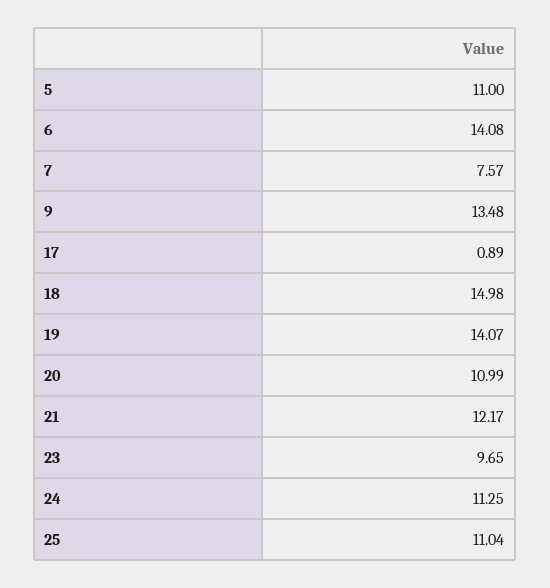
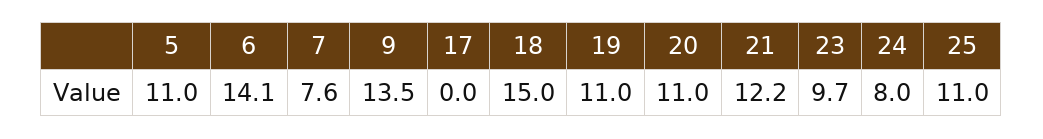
  {
    "5": 11,
    "6": 14.08,
    "7": 7.57,
    "9": 13.48,
-   "17": 0.89,
+   "17": 0,
    "18": 14.98,
-   "19": 14.07,
+   "19": 11,
    "20": 10.99,
    "21": 12.17,
    "23": 9.65,
-   "24": 11.25,
+   "24": 8,
    "25": 11.04
  }

